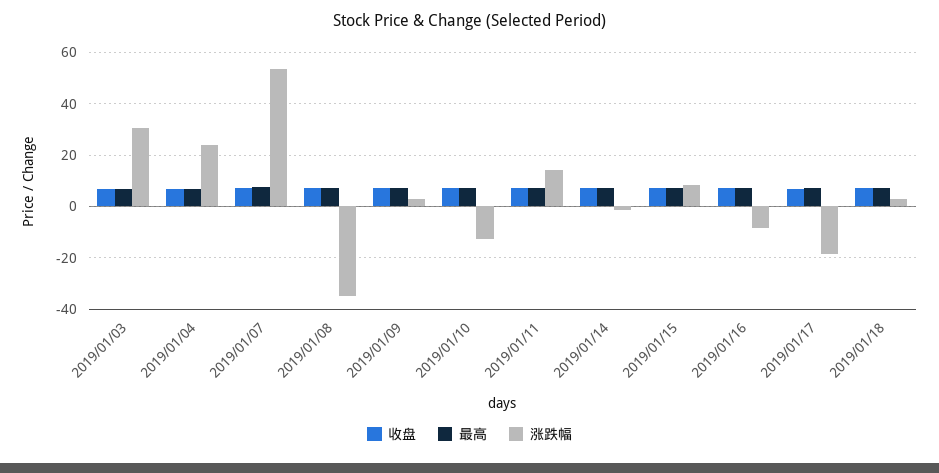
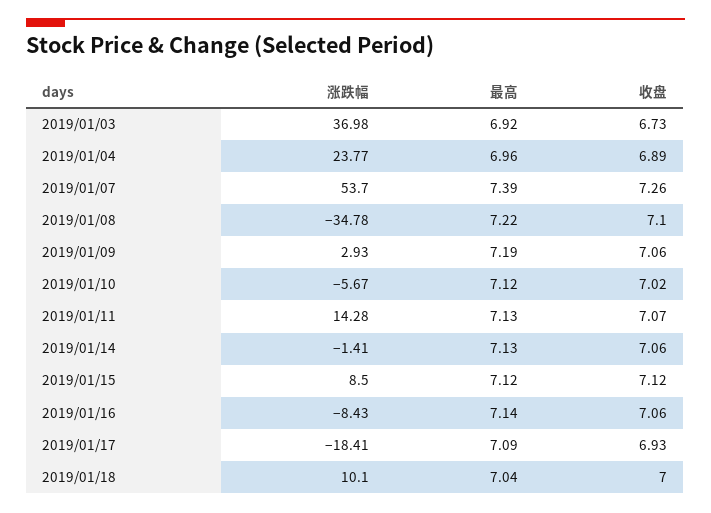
  {
    "收盘": {
      "2019/01/03": 6.73,
      "2019/01/04": 6.89,
      "2019/01/07": 7.26,
      "2019/01/08": 7.1,
      "2019/01/09": 7.06,
      "2019/01/10": 7.02,
      "2019/01/11": 7.07,
      "2019/01/14": 7.06,
      "2019/01/15": 7.12,
      "2019/01/16": 7.06,
      "2019/01/17": 6.93,
      "2019/01/18": 7
    },
    "最高": {
      "2019/01/03": 6.92,
      "2019/01/04": 6.96,
      "2019/01/07": 7.39,
      "2019/01/08": 7.22,
      "2019/01/09": 7.19,
      "2019/01/10": 7.12,
      "2019/01/11": 7.13,
      "2019/01/14": 7.13,
      "2019/01/15": 7.12,
      "2019/01/16": 7.14,
      "2019/01/17": 7.09,
      "2019/01/18": 7.04
    },
    "涨跌幅": {
-     "2019/01/03": 30,
+     "2019/01/03": 36.98,
      "2019/01/04": 23.77,
      "2019/01/07": 53.7,
      "2019/01/08": -34.78,
      "2019/01/09": 2.93,
-     "2019/01/10": -12.5,
+     "2019/01/10": -5.67,
      "2019/01/11": 14.28,
      "2019/01/14": -1.41,
      "2019/01/15": 8.5,
      "2019/01/16": -8.43,
      "2019/01/17": -18.41,
-     "2019/01/18": 2.5
+     "2019/01/18": 10.1
    }
  }

